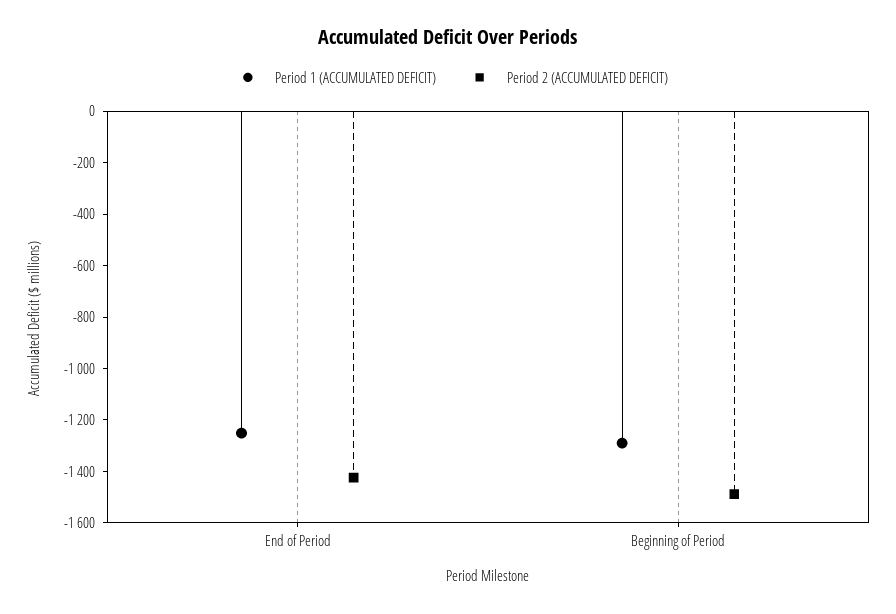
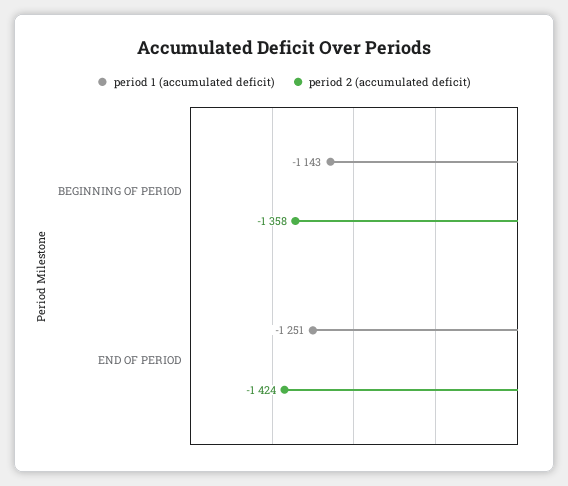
  {
    "Period 1 (ACCUMULATED DEFICIT)": {
      "End of Period": -1251,
-     "Beginning of Period": -1300
+     "Beginning of Period": -1143
    },
    "Period 2 (ACCUMULATED DEFICIT)": {
      "End of Period": -1424,
-     "Beginning of Period": -1500
+     "Beginning of Period": -1358
    }
  }

